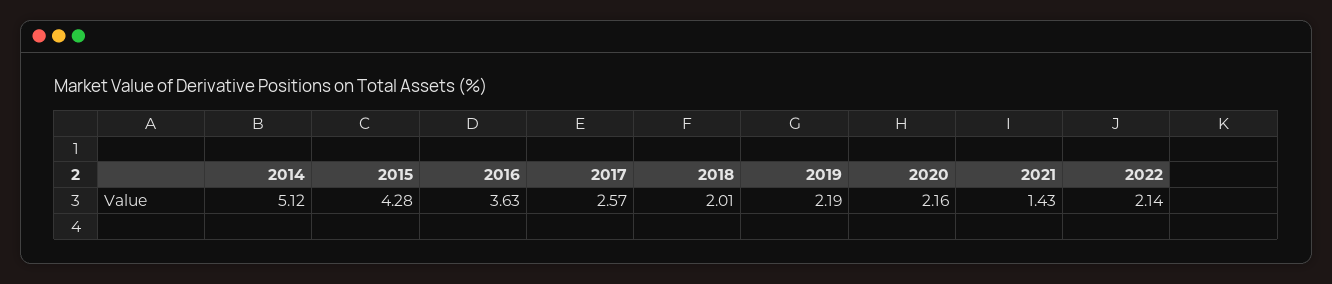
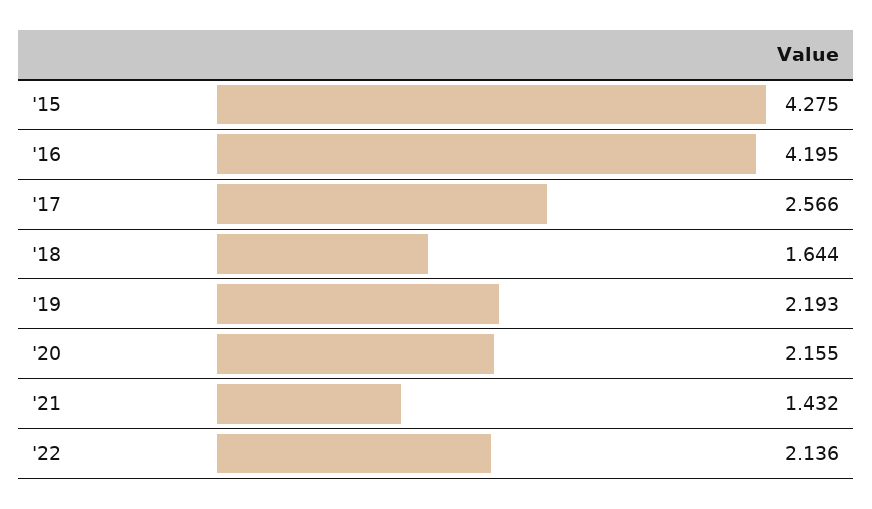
  {
-   "2014": 5.12,
    "2015": 4.275,
-   "2016": 3.63,
+   "2016": 4.195,
    "2017": 2.566,
-   "2018": 2.01,
+   "2018": 1.644,
    "2019": 2.193,
    "2020": 2.155,
    "2021": 1.432,
    "2022": 2.136
  }

